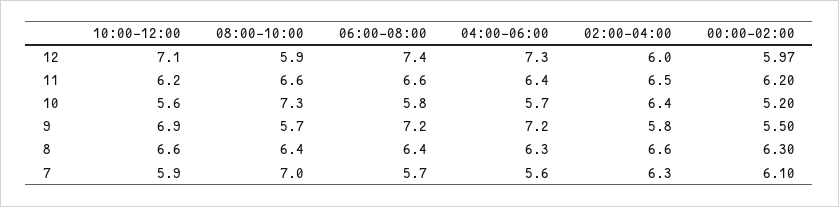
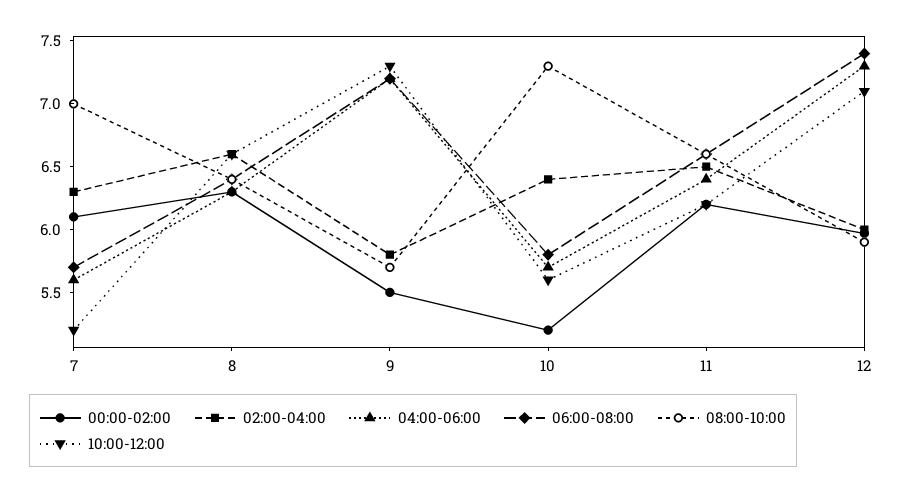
  {
    "10:00-12:00": {
      "12": 7.1,
      "11": 6.2,
      "10": 5.6,
-     "9": 6.9,
+     "9": 7.3,
      "8": 6.6,
-     "7": 5.9
+     "7": 5.2
    },
    "08:00-10:00": {
      "12": 5.9,
      "11": 6.6,
      "10": 7.3,
      "9": 5.7,
      "8": 6.4,
      "7": 7
    },
    "06:00-08:00": {
      "12": 7.4,
      "11": 6.6,
      "10": 5.8,
      "9": 7.2,
      "8": 6.4,
      "7": 5.7
    },
    "04:00-06:00": {
      "12": 7.3,
      "11": 6.4,
      "10": 5.7,
      "9": 7.2,
      "8": 6.3,
      "7": 5.6
    },
    "02:00-04:00": {
      "12": 6,
      "11": 6.5,
      "10": 6.4,
      "9": 5.8,
      "8": 6.6,
      "7": 6.3
    },
    "00:00-02:00": {
      "12": 5.97,
      "11": 6.2,
      "10": 5.2,
      "9": 5.5,
      "8": 6.3,
      "7": 6.1
    }
  }

